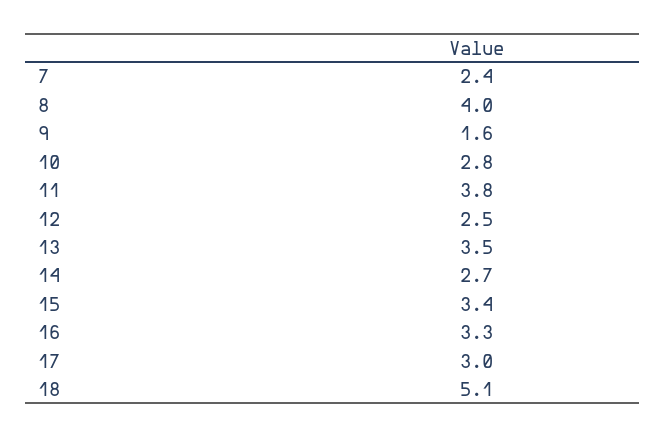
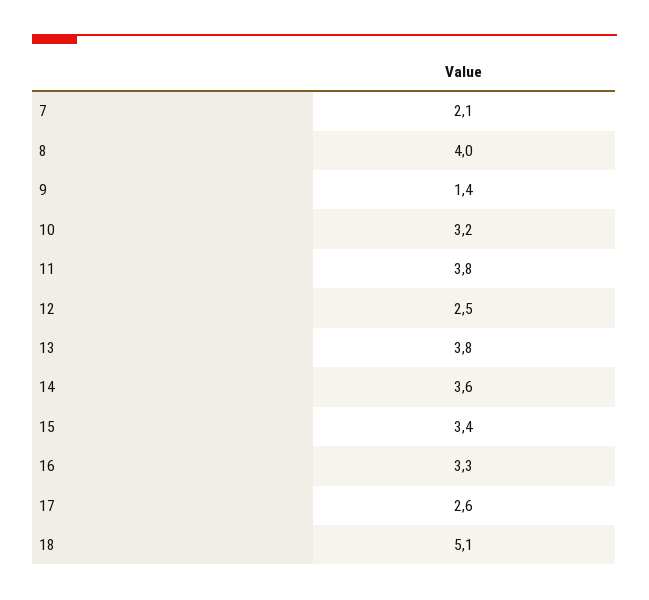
  {
-   "7": 2.4,
+   "7": 2.1,
    "8": 4,
-   "9": 1.6,
+   "9": 1.4,
-   "10": 2.8,
+   "10": 3.2,
    "11": 3.8,
    "12": 2.5,
-   "13": 3.5,
+   "13": 3.8,
-   "14": 2.7,
+   "14": 3.6,
    "15": 3.4,
    "16": 3.3,
-   "17": 3,
+   "17": 2.6,
    "18": 5.1
  }

